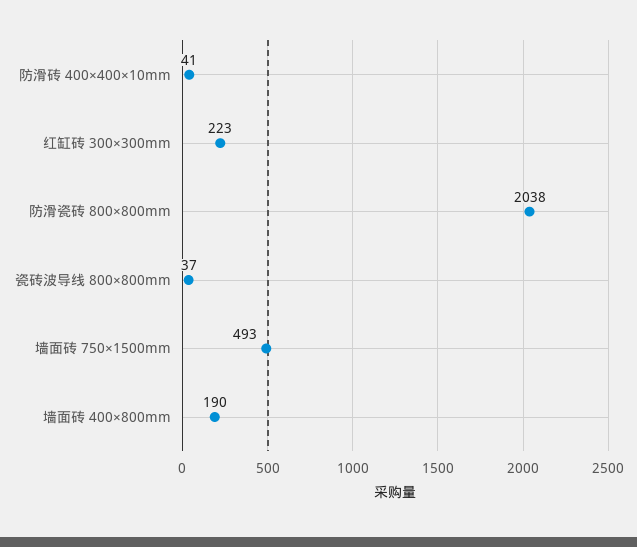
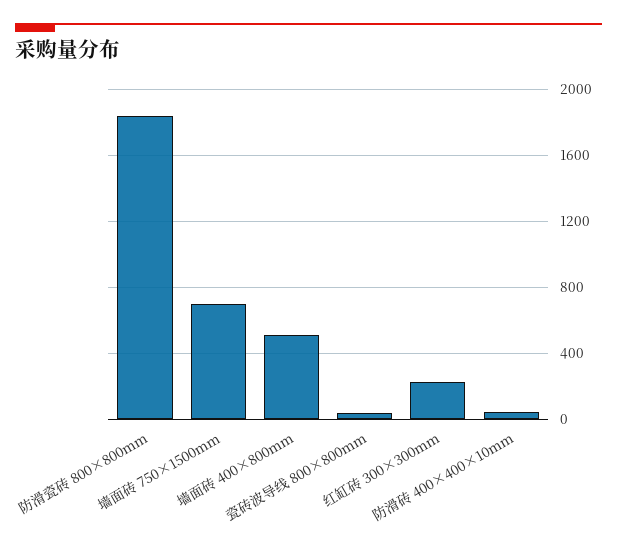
  {
    "防滑砖 400×400×10mm": 41,
    "红缸砖 300×300mm": 223,
-   "防滑瓷砖 800×800mm": 2038,
+   "防滑瓷砖 800×800mm": 1850,
    "瓷砖波导线 800×800mm": 37,
-   "墙面砖 750×1500mm": 493,
+   "墙面砖 750×1500mm": 700,
-   "墙面砖 400×800mm": 190
+   "墙面砖 400×800mm": 500
  }

